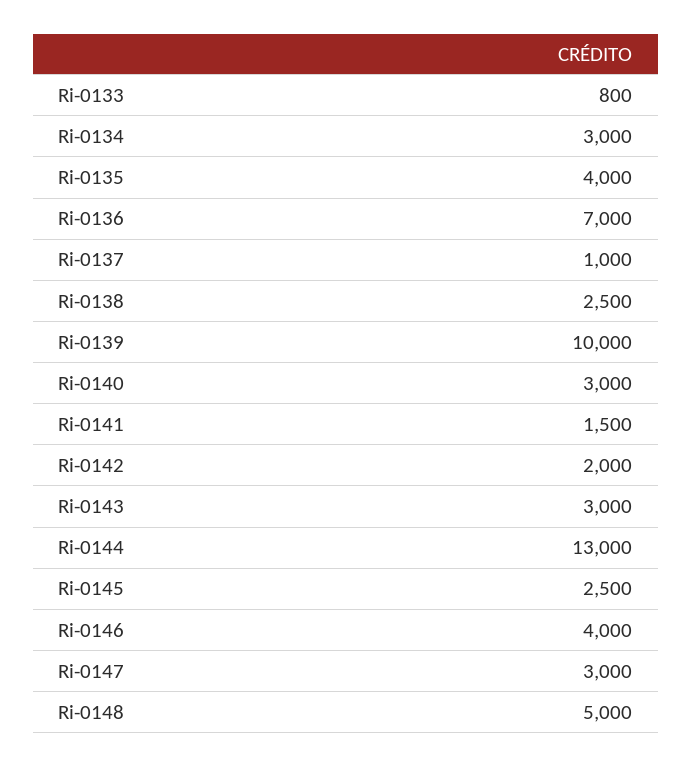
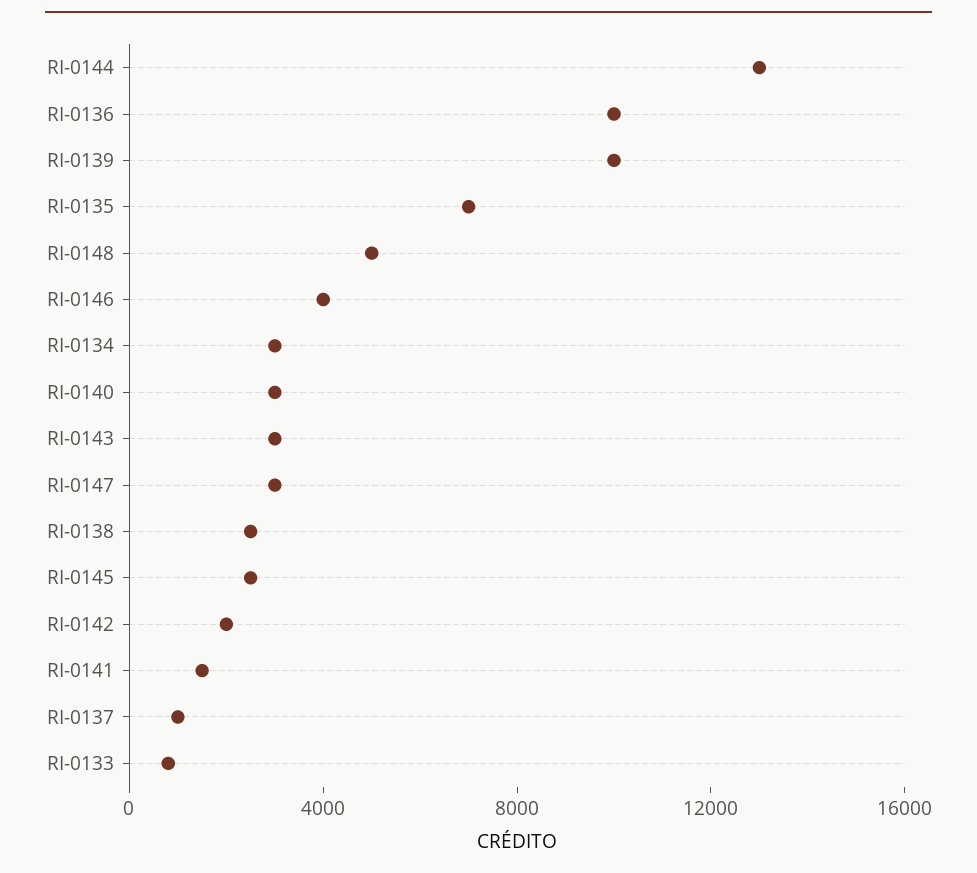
  {
    "Ri-0133": 800,
    "Ri-0134": 3000,
-   "Ri-0135": 4000,
+   "Ri-0135": 7000,
-   "Ri-0136": 7000,
+   "Ri-0136": 10000,
    "Ri-0137": 1000,
    "Ri-0138": 2500,
    "Ri-0139": 10000,
    "Ri-0140": 3000,
    "Ri-0141": 1500,
    "Ri-0142": 2000,
    "Ri-0143": 3000,
    "Ri-0144": 13000,
    "Ri-0145": 2500,
    "Ri-0146": 4000,
    "Ri-0147": 3000,
    "Ri-0148": 5000
  }

